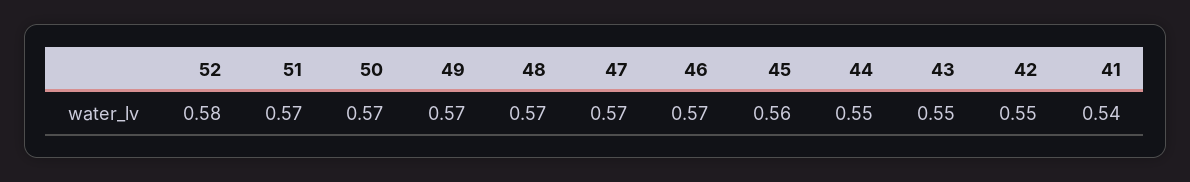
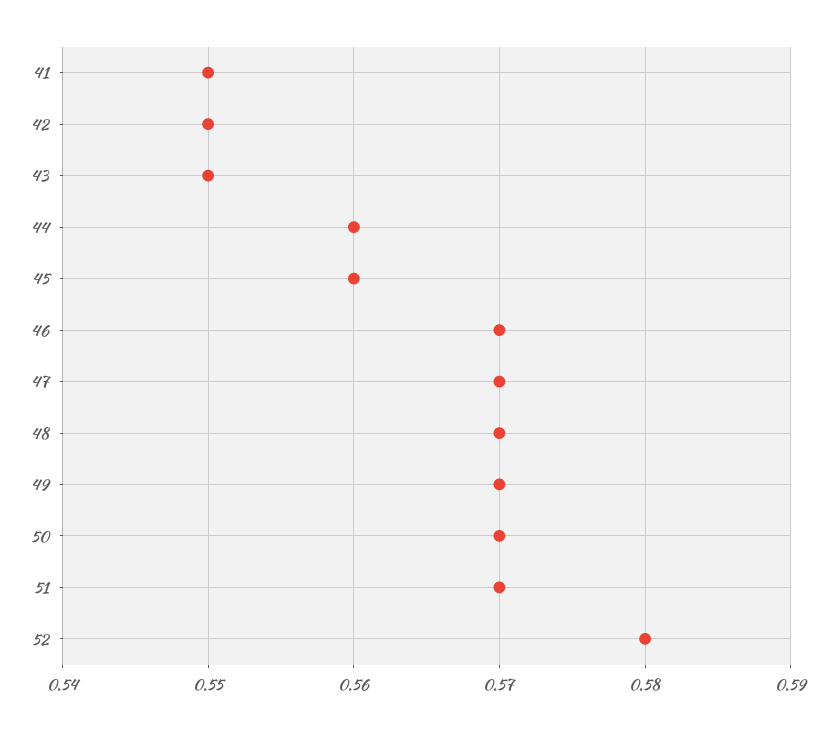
  {
    "52": 0.58,
    "51": 0.57,
    "50": 0.57,
    "49": 0.57,
    "48": 0.57,
    "47": 0.57,
    "46": 0.57,
    "45": 0.56,
-   "44": 0.55,
+   "44": 0.56,
    "43": 0.55,
    "42": 0.55,
-   "41": 0.54
+   "41": 0.55
  }

